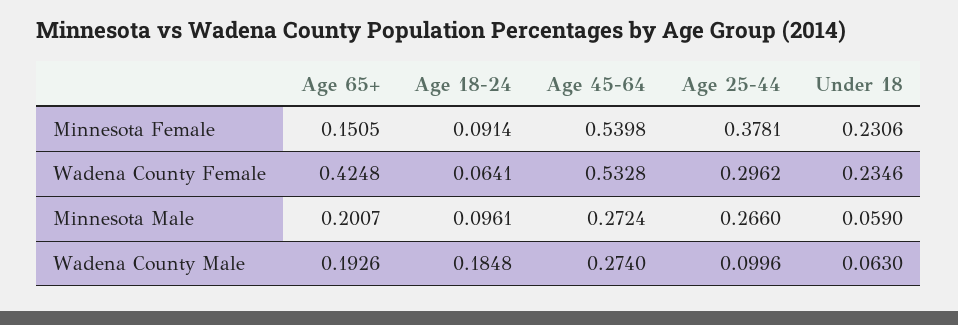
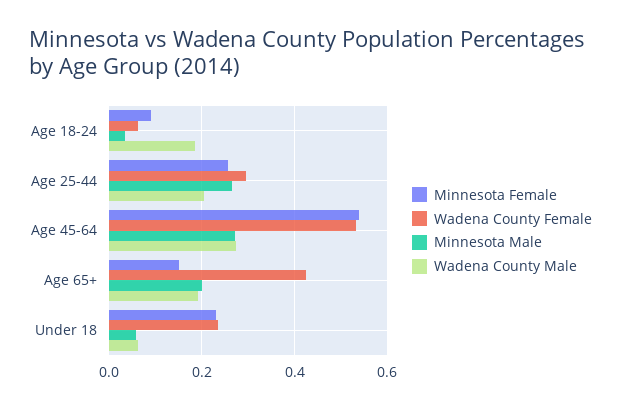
  {
    "Minnesota Female": {
      "Age 65+": 0.1505,
      "Age 18-24": 0.0914,
      "Age 45-64": 0.5398,
-     "Age 25-44": 0.3781,
+     "Age 25-44": 0.26,
      "Under 18": 0.2306
    },
    "Wadena County Female": {
      "Age 65+": 0.4248,
      "Age 18-24": 0.0641,
      "Age 45-64": 0.5328,
      "Age 25-44": 0.2962,
      "Under 18": 0.2346
    },
    "Minnesota Male": {
      "Age 65+": 0.2007,
-     "Age 18-24": 0.0961,
+     "Age 18-24": 0.04,
      "Age 45-64": 0.2724,
      "Age 25-44": 0.266,
      "Under 18": 0.059
    },
    "Wadena County Male": {
      "Age 65+": 0.1926,
      "Age 18-24": 0.1848,
      "Age 45-64": 0.274,
-     "Age 25-44": 0.0996,
+     "Age 25-44": 0.2,
      "Under 18": 0.063
    }
  }

